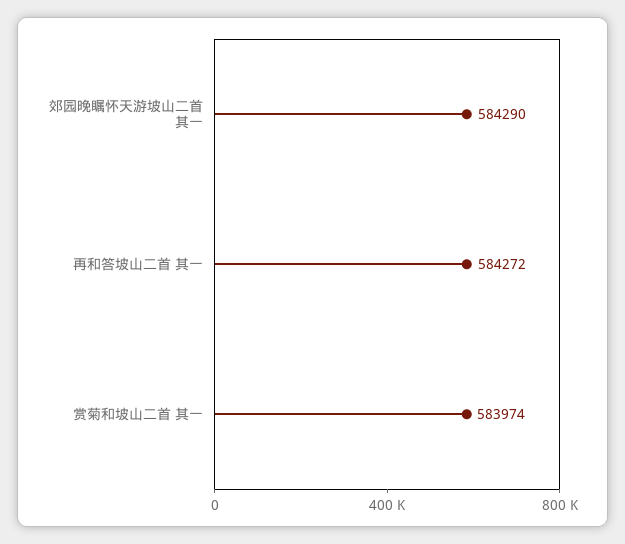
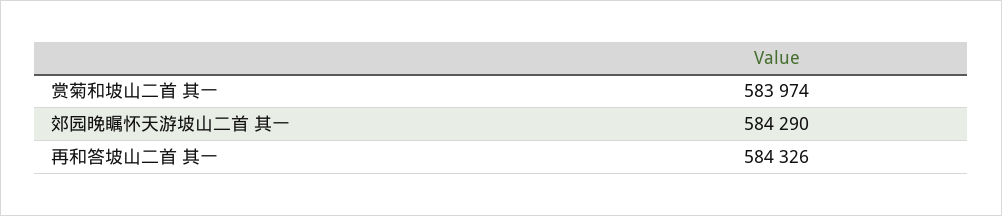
  {
    "郊园晚瞩怀天游坡山二首 其一": 584290,
-   "再和答坡山二首 其一": 584272,
+   "再和答坡山二首 其一": 584326,
    "赏菊和坡山二首 其一": 583974
  }

